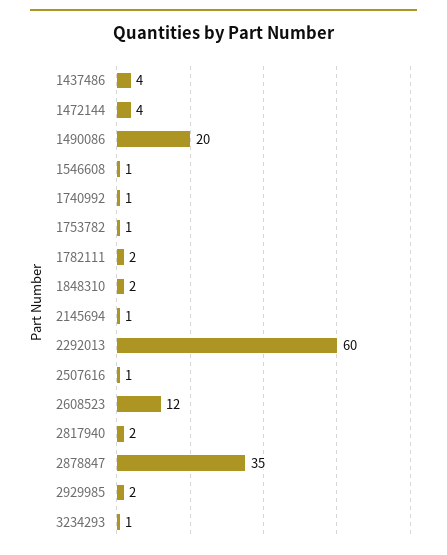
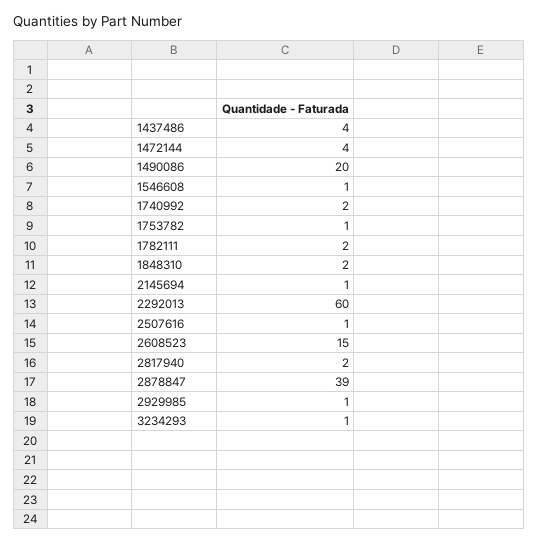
  {
    "1437486": 4,
    "1472144": 4,
    "1490086": 20,
    "1546608": 1,
-   "1740992": 1,
+   "1740992": 2,
    "1753782": 1,
    "1782111": 2,
    "1848310": 2,
    "2145694": 1,
    "2292013": 60,
    "2507616": 1,
-   "2608523": 12,
+   "2608523": 15,
    "2817940": 2,
-   "2878847": 35,
+   "2878847": 39,
-   "2929985": 2,
+   "2929985": 1,
    "3234293": 1
  }

